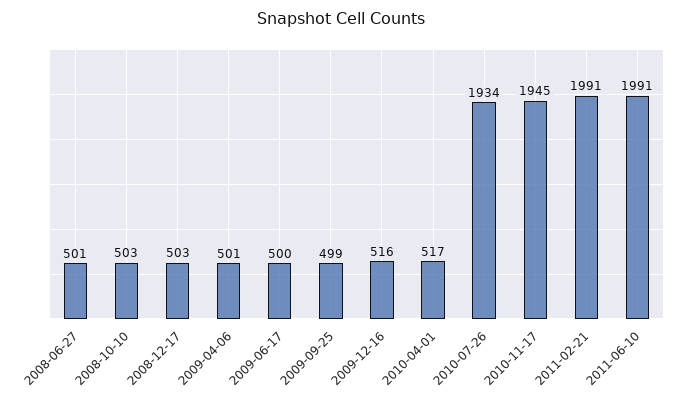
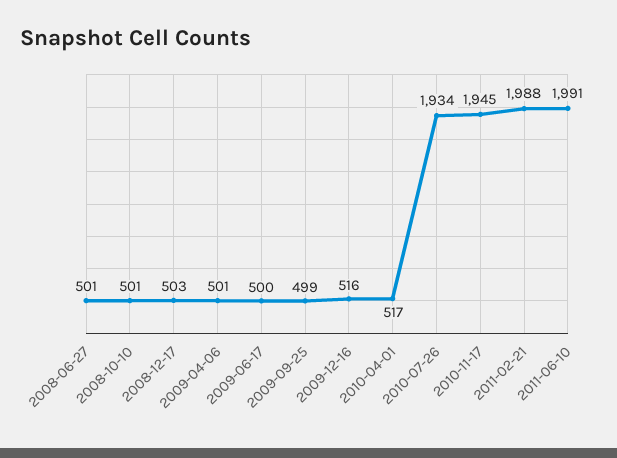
  {
    "2008-06-27": 501,
-   "2008-10-10": 503,
+   "2008-10-10": 501,
    "2008-12-17": 503,
    "2009-04-06": 501,
    "2009-06-17": 500,
    "2009-09-25": 499,
    "2009-12-16": 516,
    "2010-04-01": 517,
    "2010-07-26": 1934,
    "2010-11-17": 1945,
-   "2011-02-21": 1991,
+   "2011-02-21": 1988,
    "2011-06-10": 1991
  }

